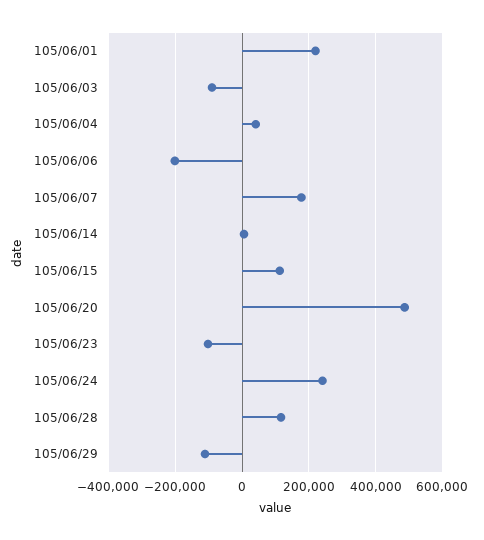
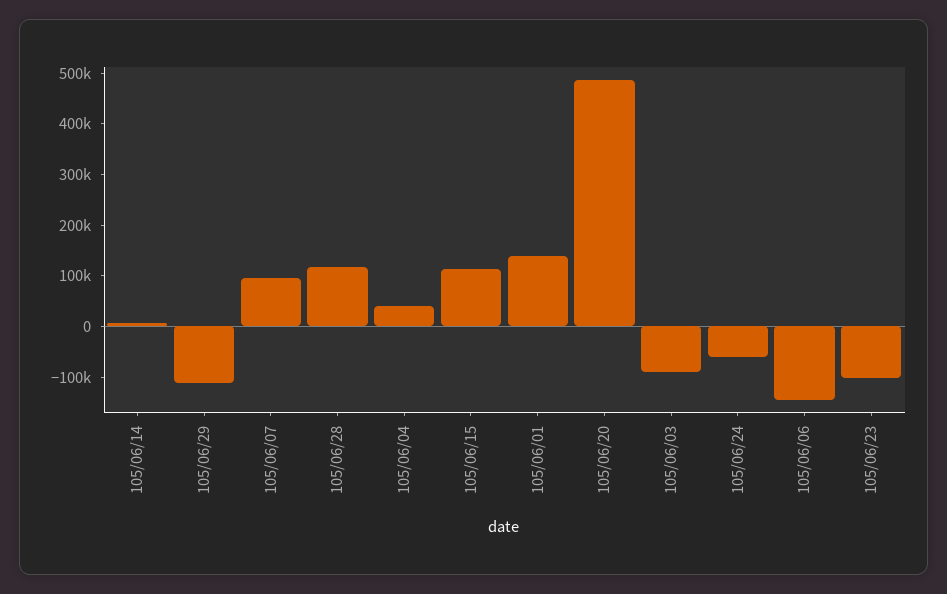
  {
-   "105/06/01": 220000,
+   "105/06/01": 140000,
    "105/06/03": -100000,
    "105/06/04": 40000,
-   "105/06/06": -200000,
+   "105/06/06": -140000,
-   "105/06/07": 180000,
+   "105/06/07": 100000,
    "105/06/14": 0,
    "105/06/15": 120000,
    "105/06/20": 480000,
    "105/06/23": -100000,
-   "105/06/24": 240000,
+   "105/06/24": -60000,
    "105/06/28": 120000,
    "105/06/29": -120000
  }

